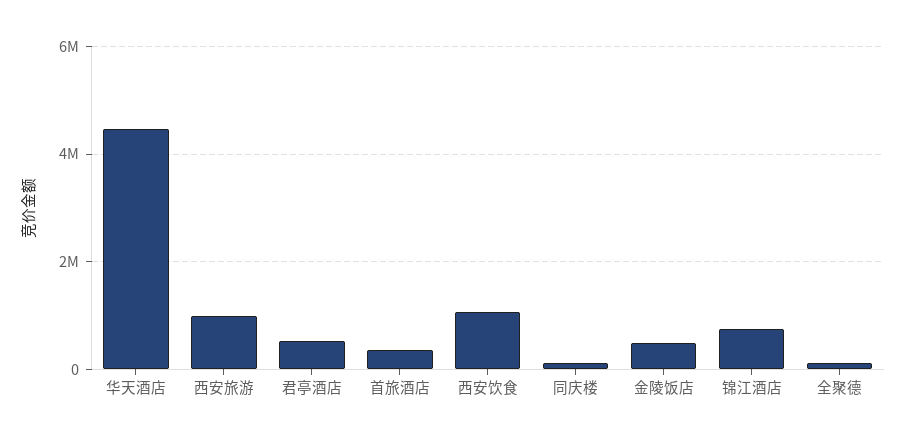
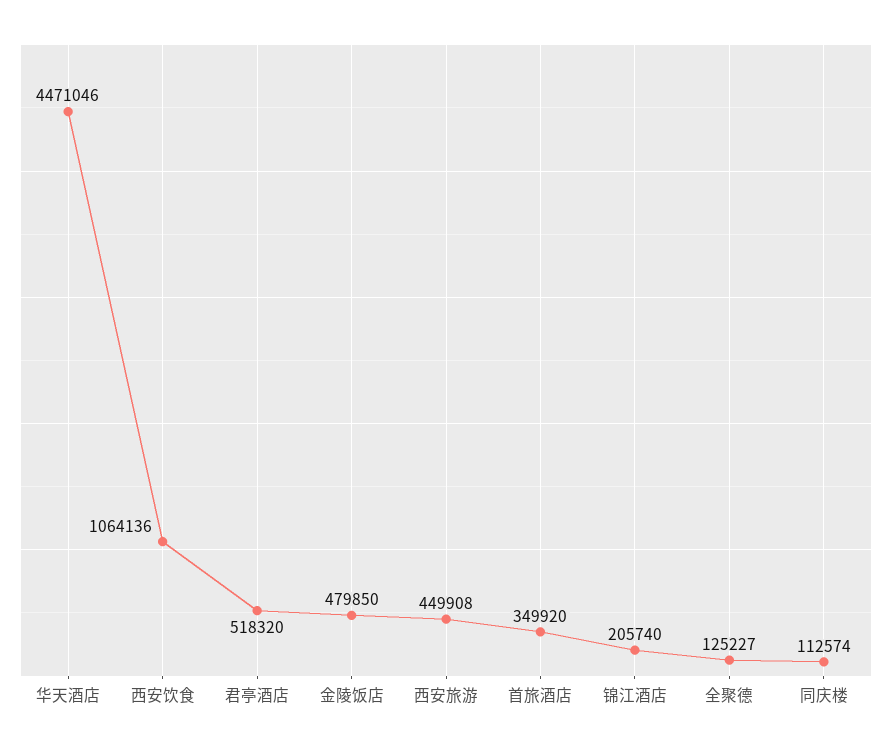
  {
    "华天酒店": 4471046,
-   "西安旅游": 1000000,
+   "西安旅游": 449908,
    "君亭酒店": 518320,
    "首旅酒店": 349920,
    "西安饮食": 1064136,
    "同庆楼": 112574,
    "金陵饭店": 479850,
-   "锦江酒店": 800000,
+   "锦江酒店": 205740,
    "全聚德": 125227
  }

